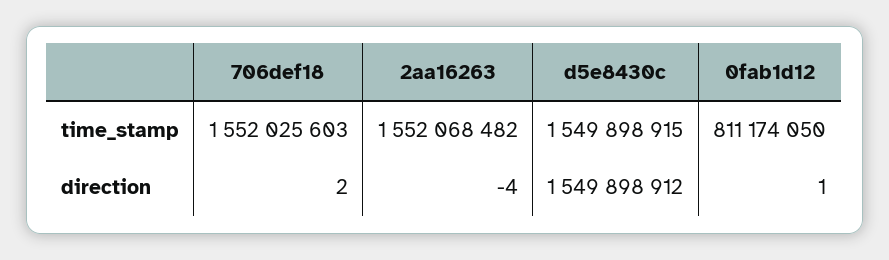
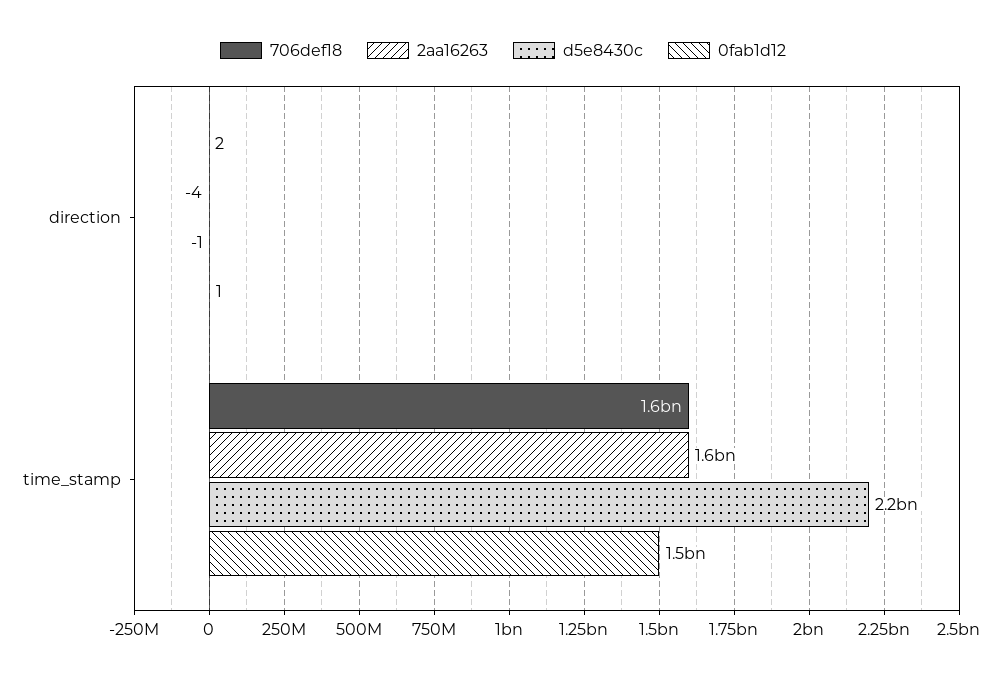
  {
    "706def18": {
      "time_stamp": 1552025603,
      "direction": 2
    },
    "2aa16263": {
      "time_stamp": 1552068482,
      "direction": -4
    },
    "d5e8430c": {
-     "time_stamp": 1549898915,
+     "time_stamp": 2200000000,
-     "direction": 1549898912
+     "direction": -1
    },
    "0fab1d12": {
-     "time_stamp": 811174050,
+     "time_stamp": 1500000000,
      "direction": 1
    }
  }

